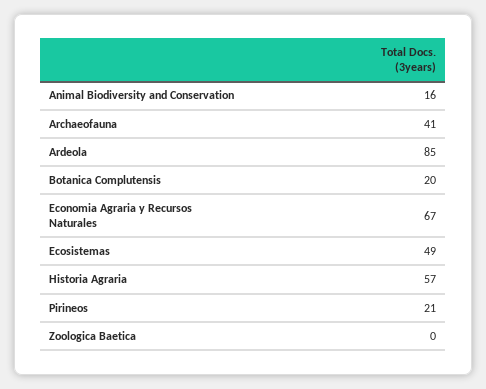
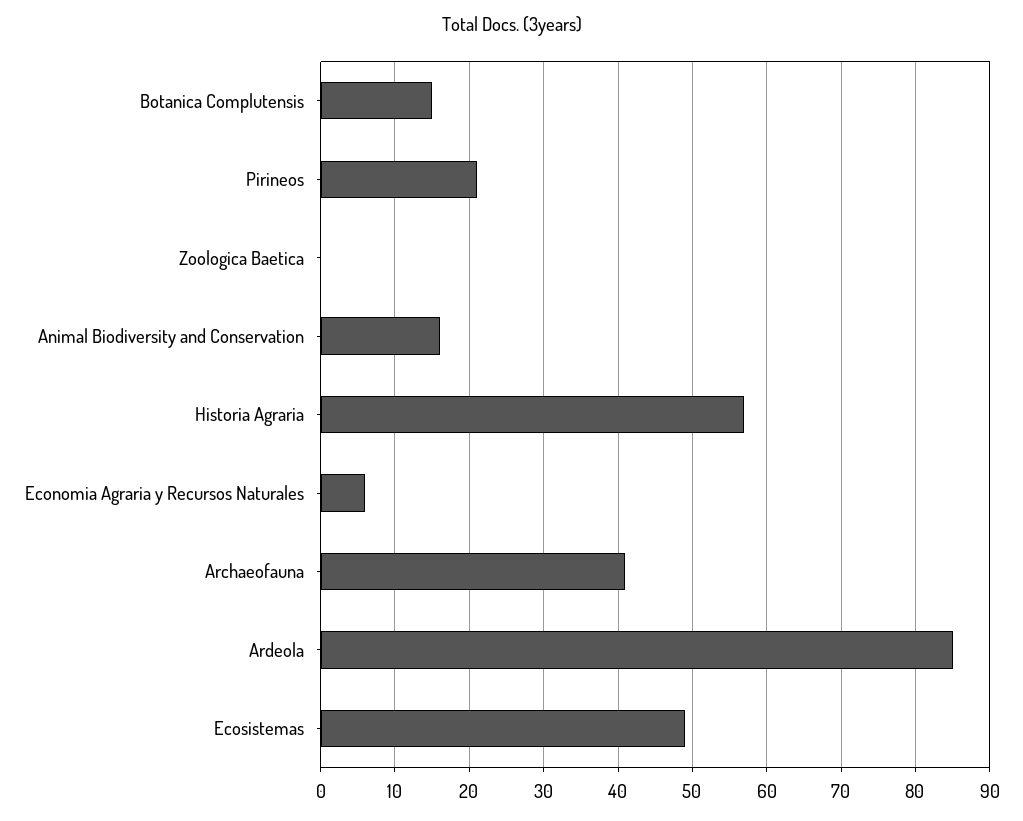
  {
    "Animal Biodiversity and Conservation": 16,
    "Archaeofauna": 41,
    "Ardeola": 85,
-   "Botanica Complutensis": 20,
+   "Botanica Complutensis": 15,
-   "Economia Agraria y Recursos Naturales": 67,
+   "Economia Agraria y Recursos Naturales": 6,
    "Ecosistemas": 49,
    "Historia Agraria": 57,
    "Pirineos": 21,
    "Zoologica Baetica": 0
  }

